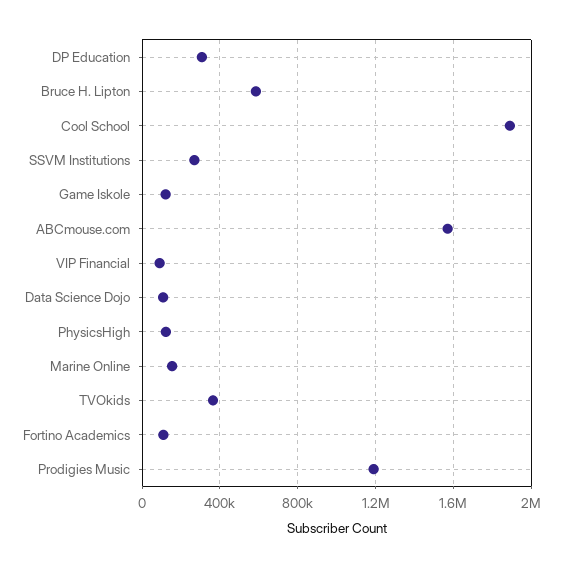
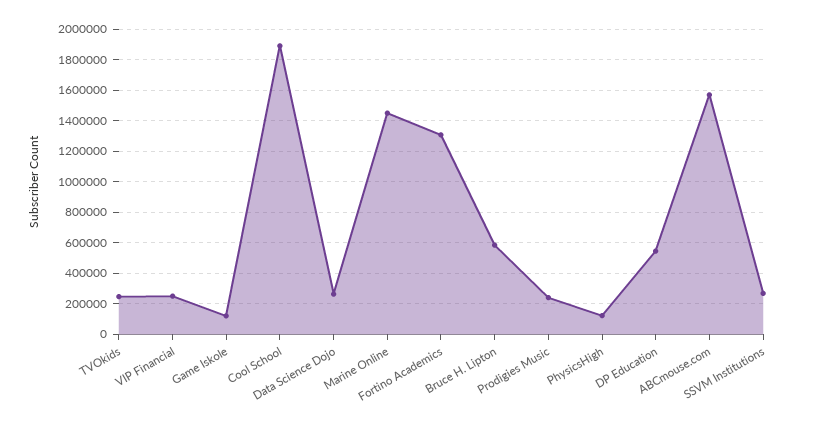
  {
-   "DP Education": 300000,
+   "DP Education": 550000,
    "Bruce H. Lipton": 600000,
    "Cool School": 1900000,
    "SSVM Institutions": 250000,
    "Game Iskole": 100000,
    "ABCmouse.com": 1550000,
-   "VIP Financial": 100000,
+   "VIP Financial": 250000,
-   "Data Science Dojo": 100000,
+   "Data Science Dojo": 250000,
    "PhysicsHigh": 100000,
-   "Marine Online": 150000,
+   "Marine Online": 1450000,
-   "TVOkids": 350000,
+   "TVOkids": 250000,
-   "Fortino Academics": 100000,
+   "Fortino Academics": 1300000,
-   "Prodigies Music": 1200000
+   "Prodigies Music": 250000
  }

